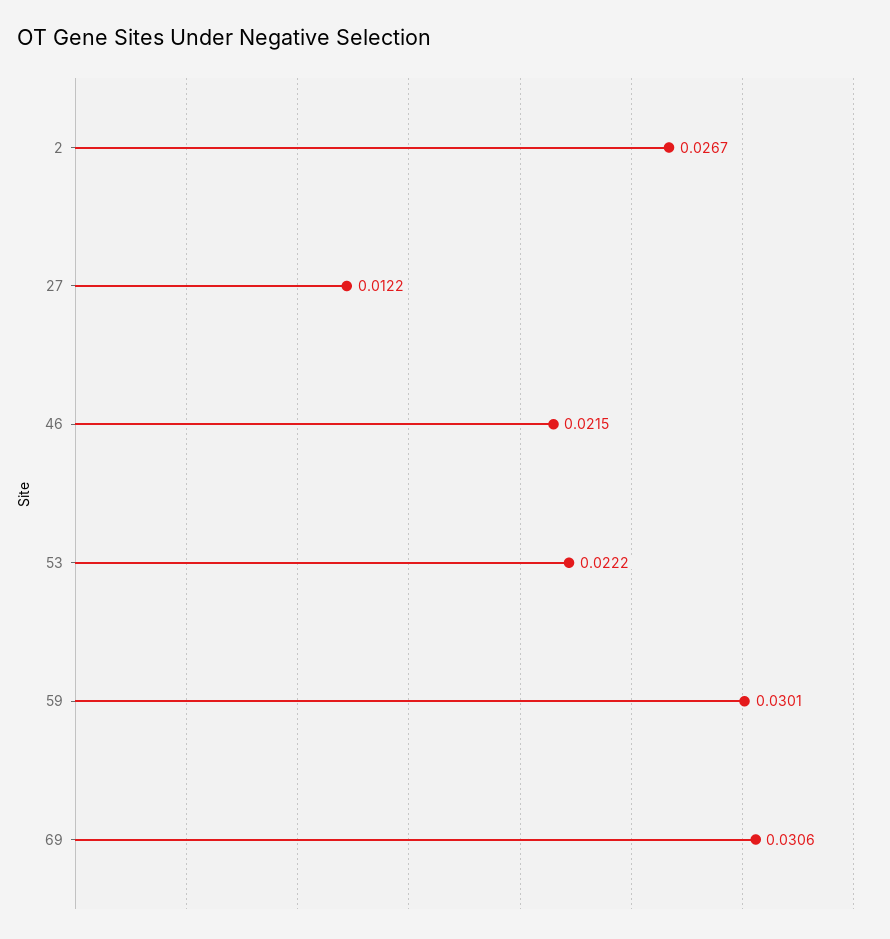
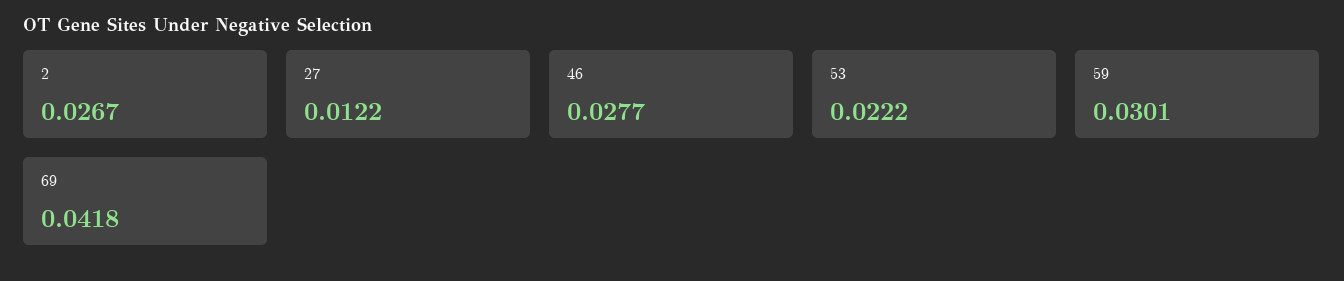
  {
    "2": 0.0267,
    "27": 0.0122,
-   "46": 0.0215,
+   "46": 0.0277,
    "53": 0.0222,
    "59": 0.0301,
-   "69": 0.0306
+   "69": 0.0418
  }

